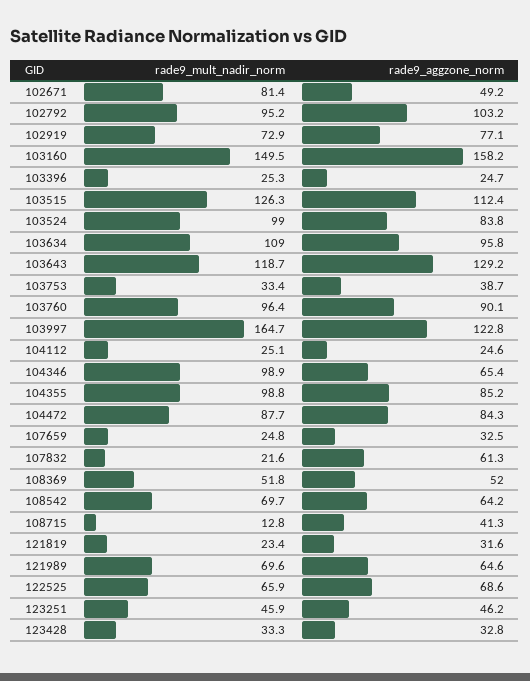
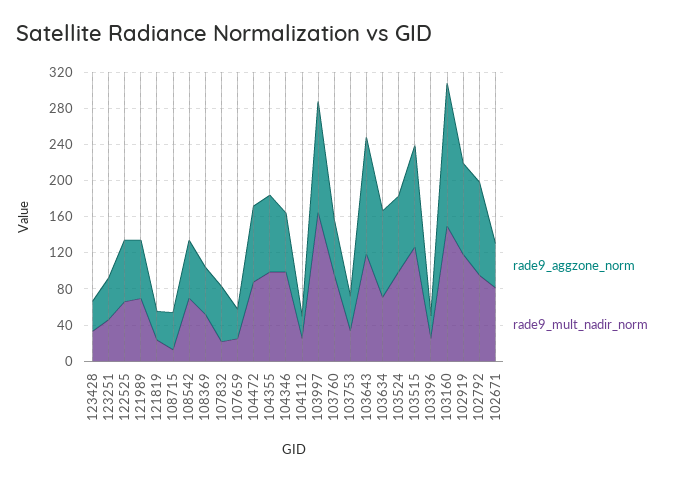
  {
    "rade9_mult_nadir_norm": {
      "102671": 81.4,
      "102792": 95.2,
-     "102919": 72.9,
+     "102919": 120,
      "103160": 149.5,
      "103396": 25.3,
      "103515": 126.3,
      "103524": 99,
-     "103634": 109,
+     "103634": 70,
      "103643": 118.7,
      "103753": 33.4,
      "103760": 96.4,
      "103997": 164.7,
      "104112": 25.1,
      "104346": 98.9,
      "104355": 98.8,
      "104472": 87.7,
      "107659": 24.8,
      "107832": 21.6,
      "108369": 51.8,
      "108542": 69.7,
      "108715": 12.8,
      "121819": 23.4,
      "121989": 69.6,
      "122525": 65.9,
      "123251": 45.9,
      "123428": 33.3
    },
    "rade9_aggzone_norm": {
      "102671": 49.2,
      "102792": 103.2,
-     "102919": 77.1,
+     "102919": 100,
      "103160": 158.2,
      "103396": 24.7,
      "103515": 112.4,
      "103524": 83.8,
      "103634": 95.8,
      "103643": 129.2,
      "103753": 38.7,
-     "103760": 90.1,
+     "103760": 60,
      "103997": 122.8,
      "104112": 24.6,
      "104346": 65.4,
      "104355": 85.2,
      "104472": 84.3,
      "107659": 32.5,
      "107832": 61.3,
      "108369": 52,
      "108542": 64.2,
      "108715": 41.3,
      "121819": 31.6,
      "121989": 64.6,
      "122525": 68.6,
      "123251": 46.2,
      "123428": 32.8
    }
  }

